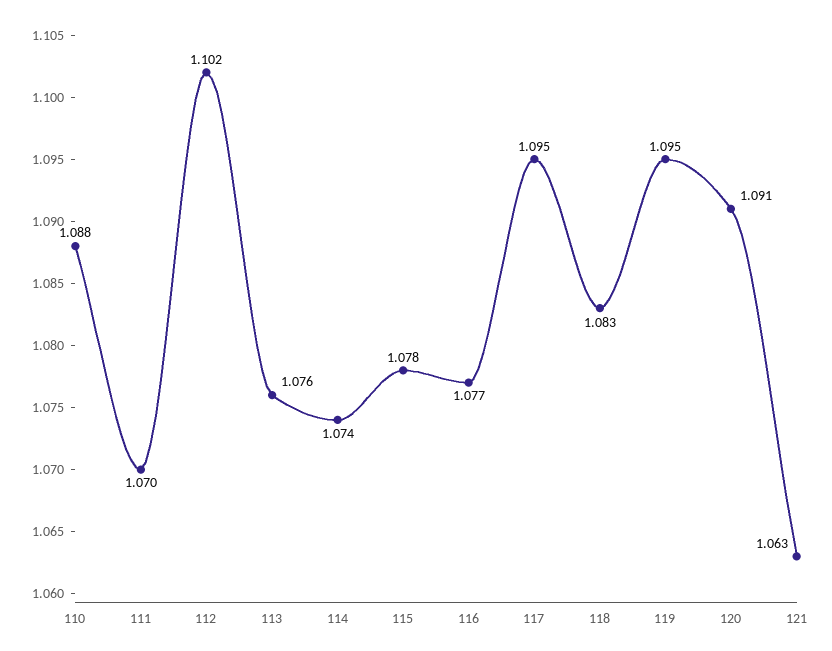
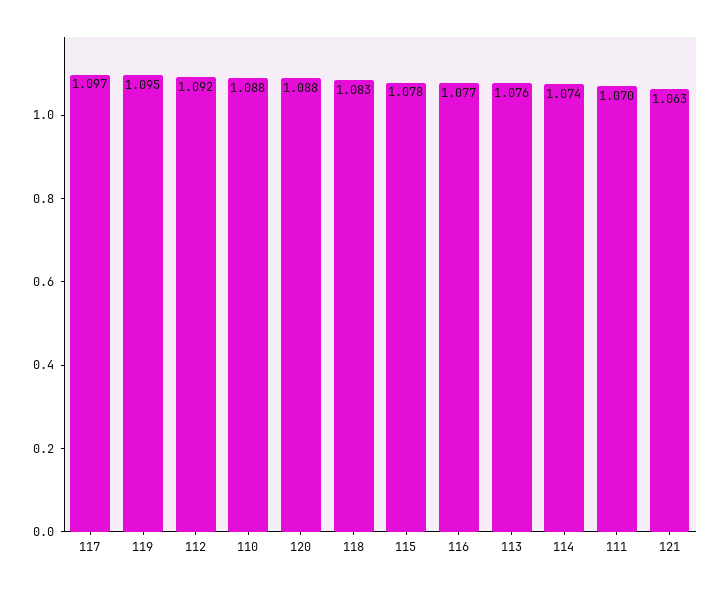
  {
    "110": 1.088,
    "111": 1.07,
-   "112": 1.102,
+   "112": 1.092,
    "113": 1.076,
    "114": 1.074,
    "115": 1.078,
    "116": 1.077,
-   "117": 1.095,
+   "117": 1.097,
    "118": 1.083,
    "119": 1.095,
-   "120": 1.091,
+   "120": 1.088,
    "121": 1.063
  }

